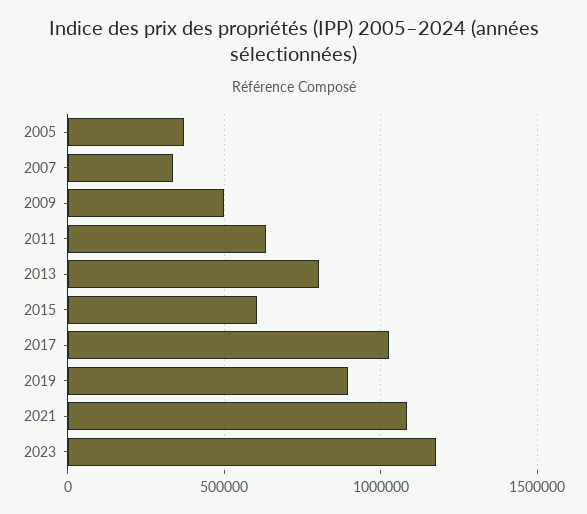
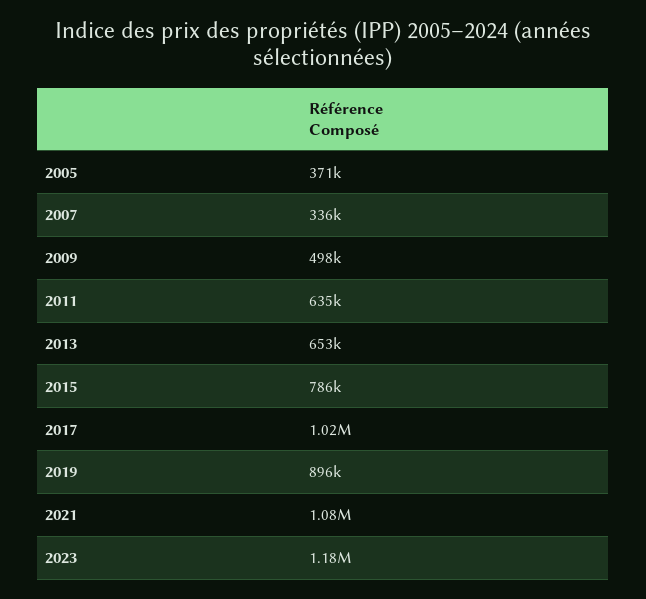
  {
    "2005": 371000,
    "2007": 336000,
    "2009": 498000,
    "2011": 635000,
-   "2013": 800000,
+   "2013": 653000,
-   "2015": 600000,
+   "2015": 786000,
    "2017": 1020000,
    "2019": 896000,
    "2021": 1080000,
    "2023": 1180000
  }

